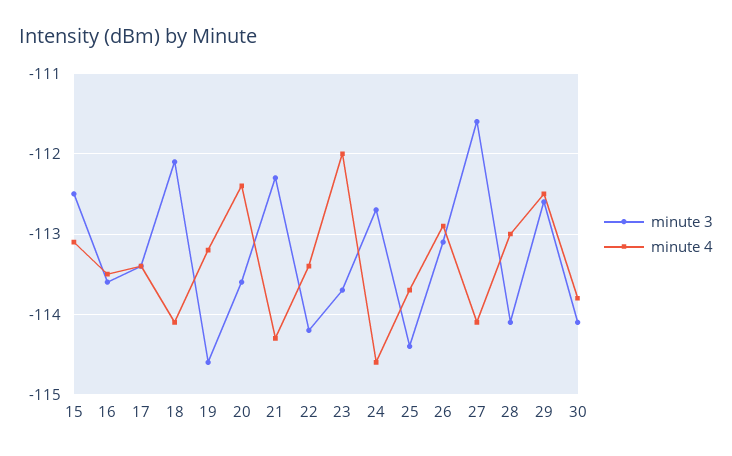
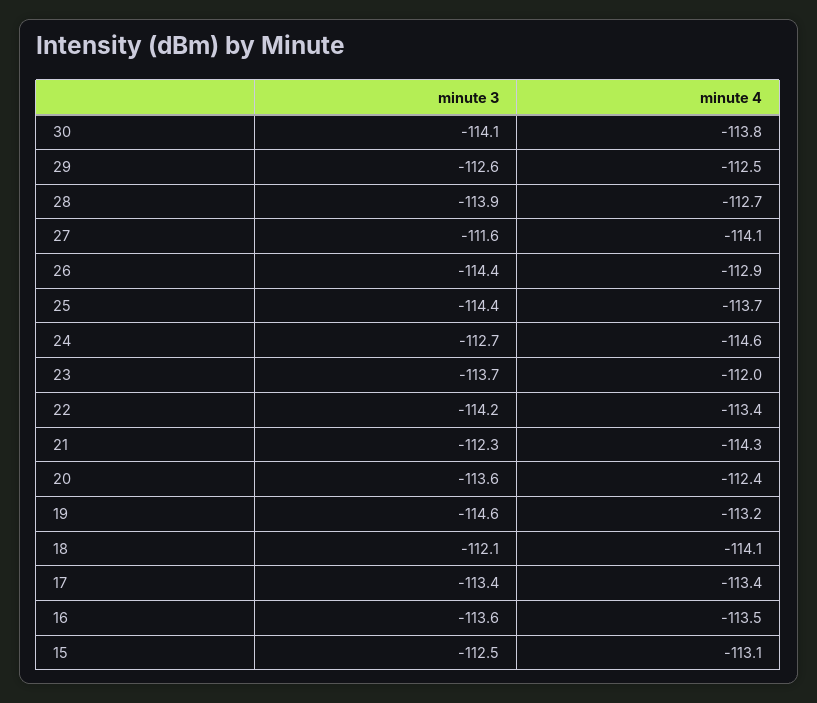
  {
    "minute 3": {
      "15": -112.5,
      "16": -113.6,
      "17": -113.4,
      "18": -112.1,
      "19": -114.6,
      "20": -113.6,
      "21": -112.3,
      "22": -114.2,
      "23": -113.7,
      "24": -112.7,
      "25": -114.4,
-     "26": -113.1,
+     "26": -114.4,
      "27": -111.6,
-     "28": -114.1,
+     "28": -113.9,
      "29": -112.6,
      "30": -114.1
    },
    "minute 4": {
      "15": -113.1,
      "16": -113.5,
      "17": -113.4,
      "18": -114.1,
      "19": -113.2,
      "20": -112.4,
      "21": -114.3,
      "22": -113.4,
      "23": -112,
      "24": -114.6,
      "25": -113.7,
      "26": -112.9,
      "27": -114.1,
-     "28": -113,
+     "28": -112.7,
      "29": -112.5,
      "30": -113.8
    }
  }

